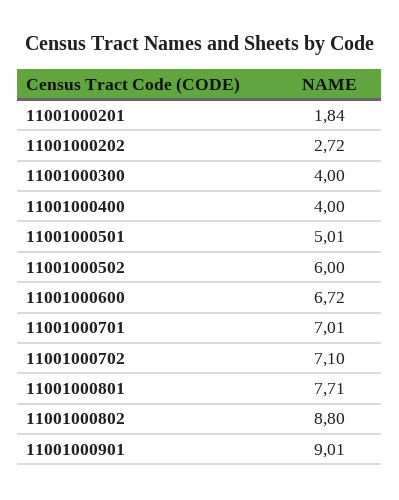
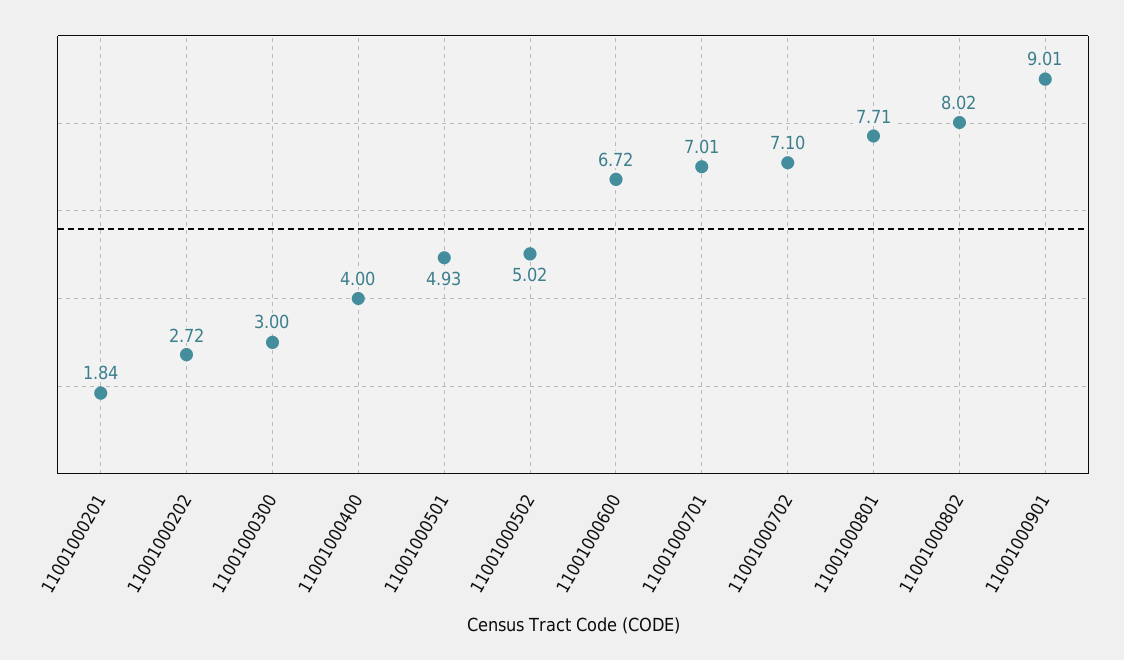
  {
    "11001000201": 1.84,
    "11001000202": 2.72,
-   "11001000300": 4,
+   "11001000300": 3,
    "11001000400": 4,
-   "11001000501": 5.01,
+   "11001000501": 4.93,
-   "11001000502": 6,
+   "11001000502": 5.02,
    "11001000600": 6.72,
    "11001000701": 7.01,
    "11001000702": 7.1,
    "11001000801": 7.71,
-   "11001000802": 8.8,
+   "11001000802": 8.02,
    "11001000901": 9.01
  }

